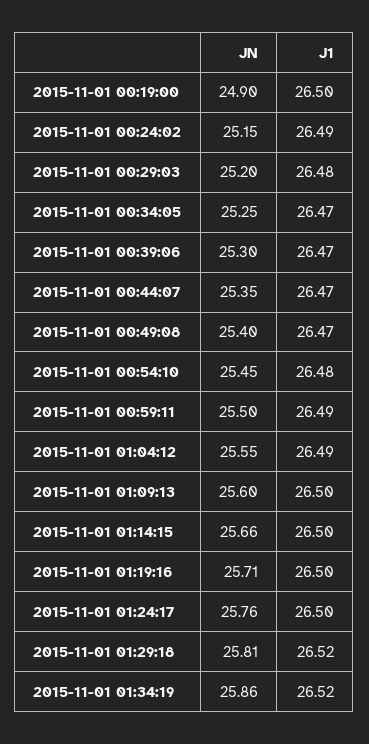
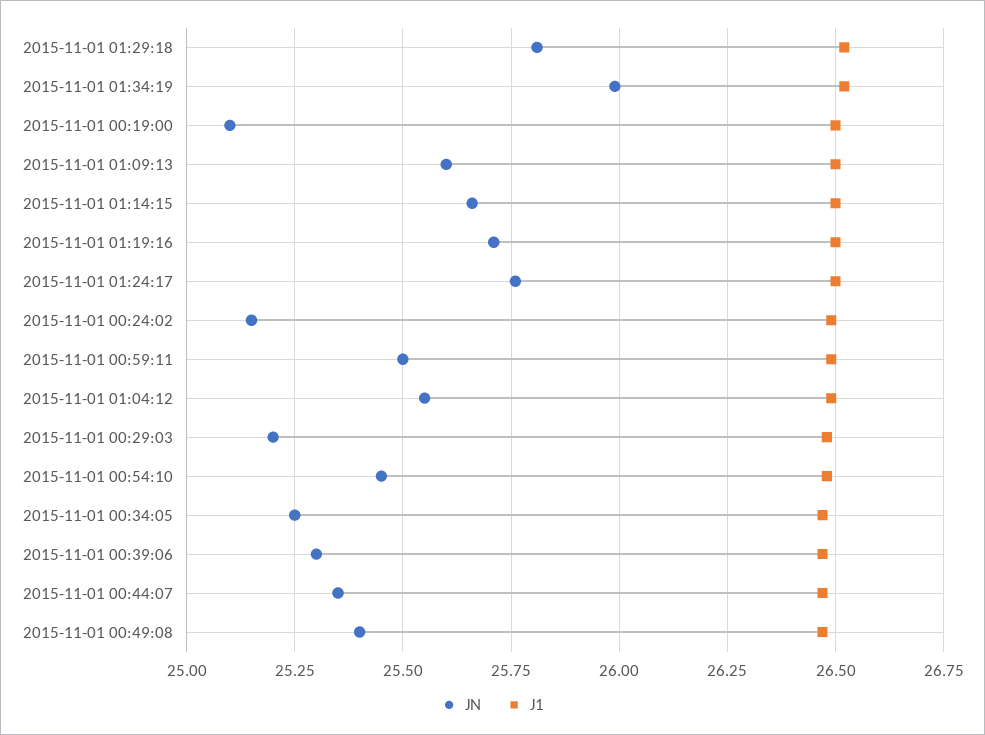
  {
    "JN": {
-     "2015-11-01 00:19:00": 24.9,
+     "2015-11-01 00:19:00": 25.1,
      "2015-11-01 00:24:02": 25.15,
      "2015-11-01 00:29:03": 25.2,
      "2015-11-01 00:34:05": 25.25,
      "2015-11-01 00:39:06": 25.3,
      "2015-11-01 00:44:07": 25.35,
      "2015-11-01 00:49:08": 25.4,
      "2015-11-01 00:54:10": 25.45,
      "2015-11-01 00:59:11": 25.5,
      "2015-11-01 01:04:12": 25.55,
      "2015-11-01 01:09:13": 25.6,
      "2015-11-01 01:14:15": 25.66,
      "2015-11-01 01:19:16": 25.71,
      "2015-11-01 01:24:17": 25.76,
      "2015-11-01 01:29:18": 25.81,
-     "2015-11-01 01:34:19": 25.86
+     "2015-11-01 01:34:19": 26
    },
    "J1": {
      "2015-11-01 00:19:00": 26.5,
      "2015-11-01 00:24:02": 26.49,
      "2015-11-01 00:29:03": 26.48,
      "2015-11-01 00:34:05": 26.47,
      "2015-11-01 00:39:06": 26.47,
      "2015-11-01 00:44:07": 26.47,
      "2015-11-01 00:49:08": 26.47,
      "2015-11-01 00:54:10": 26.48,
      "2015-11-01 00:59:11": 26.49,
      "2015-11-01 01:04:12": 26.49,
      "2015-11-01 01:09:13": 26.5,
      "2015-11-01 01:14:15": 26.5,
      "2015-11-01 01:19:16": 26.5,
      "2015-11-01 01:24:17": 26.5,
      "2015-11-01 01:29:18": 26.52,
      "2015-11-01 01:34:19": 26.52
    }
  }

